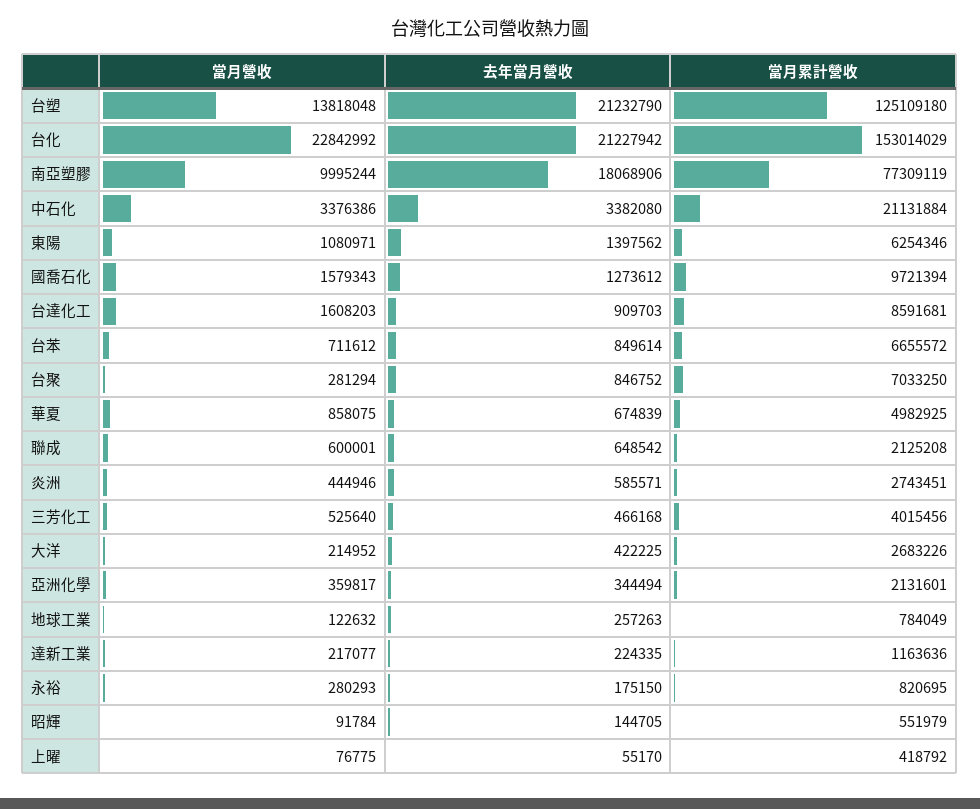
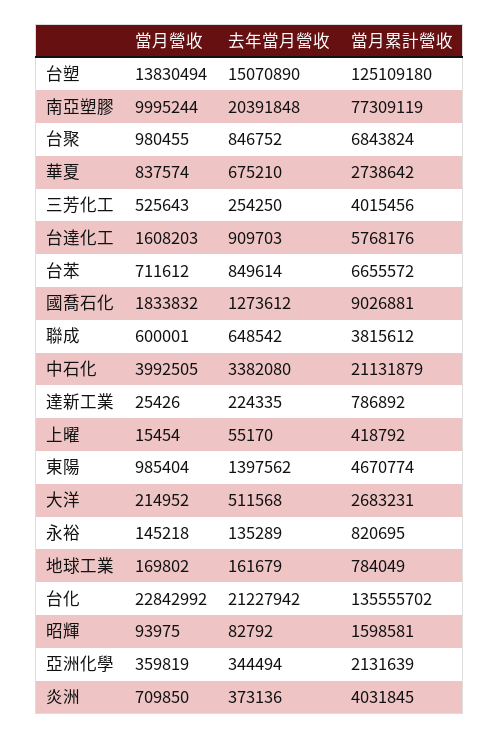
  {
    "當月營收": {
-     "台塑": 13818048,
+     "台塑": 13830494,
      "台化": 22842992,
      "南亞塑膠": 9995244,
-     "中石化": 3376386,
+     "中石化": 3992505,
-     "東陽": 1080971,
+     "東陽": 985404,
-     "國喬石化": 1579343,
+     "國喬石化": 1833832,
      "台達化工": 1608203,
      "台苯": 711612,
-     "台聚": 281294,
+     "台聚": 980455,
-     "華夏": 858075,
+     "華夏": 837574,
      "聯成": 600001,
-     "炎洲": 444946,
+     "炎洲": 709850,
-     "三芳化工": 525640,
+     "三芳化工": 525643,
      "大洋": 214952,
-     "亞洲化學": 359817,
+     "亞洲化學": 359819,
-     "地球工業": 122632,
+     "地球工業": 169802,
-     "達新工業": 217077,
+     "達新工業": 25426,
-     "永裕": 280293,
+     "永裕": 145218,
-     "昭輝": 91784,
+     "昭輝": 93975,
-     "上曜": 76775
+     "上曜": 15454
    },
    "去年當月營收": {
-     "台塑": 21232790,
+     "台塑": 15070890,
      "台化": 21227942,
-     "南亞塑膠": 18068906,
+     "南亞塑膠": 20391848,
      "中石化": 3382080,
      "東陽": 1397562,
      "國喬石化": 1273612,
      "台達化工": 909703,
      "台苯": 849614,
      "台聚": 846752,
-     "華夏": 674839,
+     "華夏": 675210,
      "聯成": 648542,
-     "炎洲": 585571,
+     "炎洲": 373136,
-     "三芳化工": 466168,
+     "三芳化工": 254250,
-     "大洋": 422225,
+     "大洋": 511568,
      "亞洲化學": 344494,
-     "地球工業": 257263,
+     "地球工業": 161679,
      "達新工業": 224335,
-     "永裕": 175150,
+     "永裕": 135289,
-     "昭輝": 144705,
+     "昭輝": 82792,
      "上曜": 55170
    },
    "當月累計營收": {
      "台塑": 125109180,
-     "台化": 153014029,
+     "台化": 135555702,
      "南亞塑膠": 77309119,
-     "中石化": 21131884,
+     "中石化": 21131879,
-     "東陽": 6254346,
+     "東陽": 4670774,
-     "國喬石化": 9721394,
+     "國喬石化": 9026881,
-     "台達化工": 8591681,
+     "台達化工": 5768176,
      "台苯": 6655572,
-     "台聚": 7033250,
+     "台聚": 6843824,
-     "華夏": 4982925,
+     "華夏": 2738642,
-     "聯成": 2125208,
+     "聯成": 3815612,
-     "炎洲": 2743451,
+     "炎洲": 4031845,
      "三芳化工": 4015456,
-     "大洋": 2683226,
+     "大洋": 2683231,
-     "亞洲化學": 2131601,
+     "亞洲化學": 2131639,
      "地球工業": 784049,
-     "達新工業": 1163636,
+     "達新工業": 786892,
      "永裕": 820695,
-     "昭輝": 551979,
+     "昭輝": 1598581,
      "上曜": 418792
    }
  }

